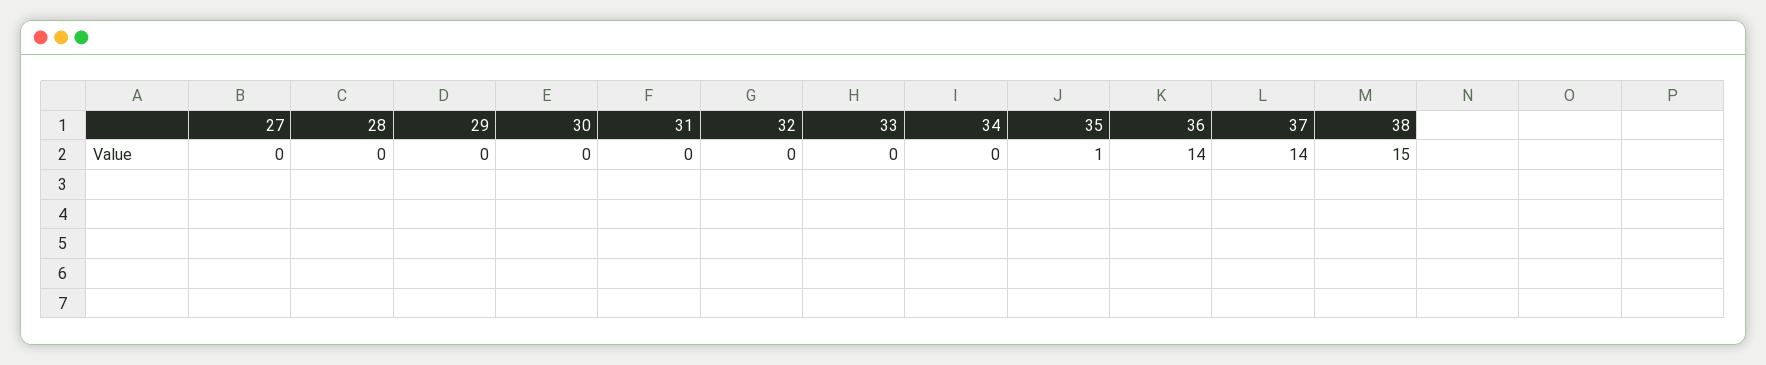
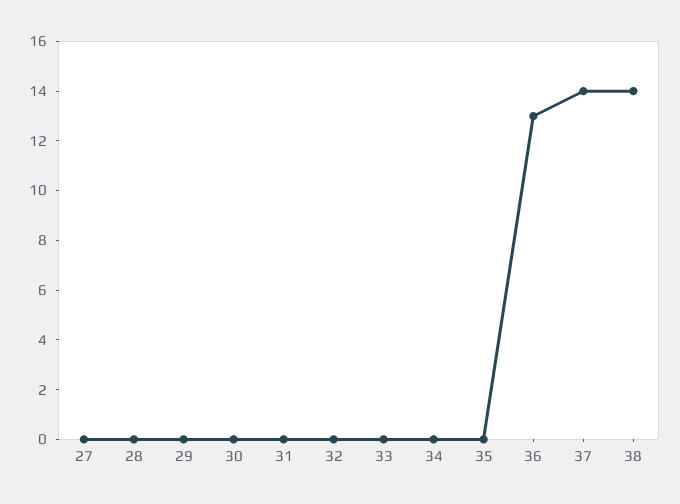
  {
    "27": 0,
    "28": 0,
    "29": 0,
    "30": 0,
    "31": 0,
    "32": 0,
    "33": 0,
    "34": 0,
-   "35": 1,
+   "35": 0,
-   "36": 14,
+   "36": 13,
    "37": 14,
-   "38": 15
+   "38": 14
  }

